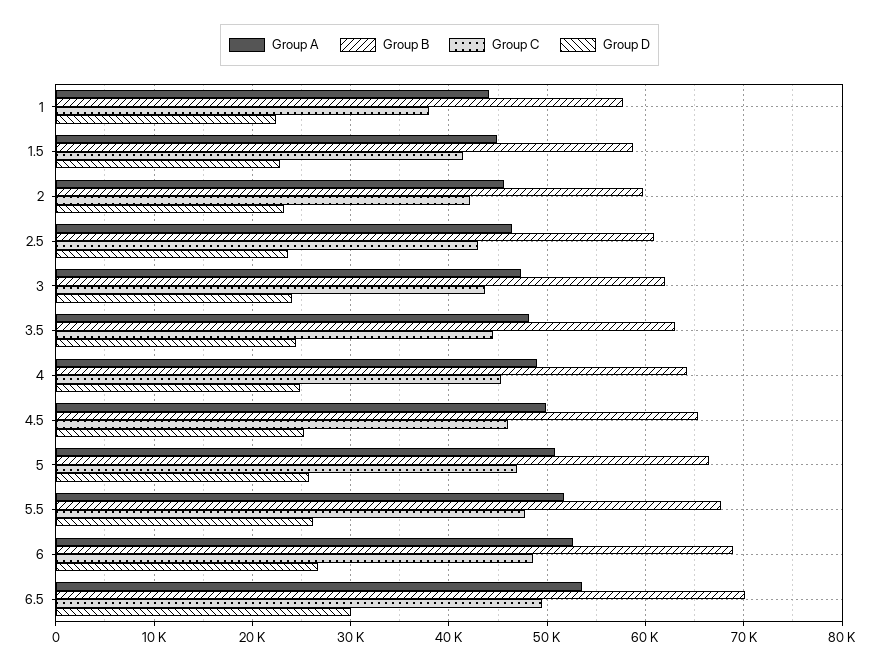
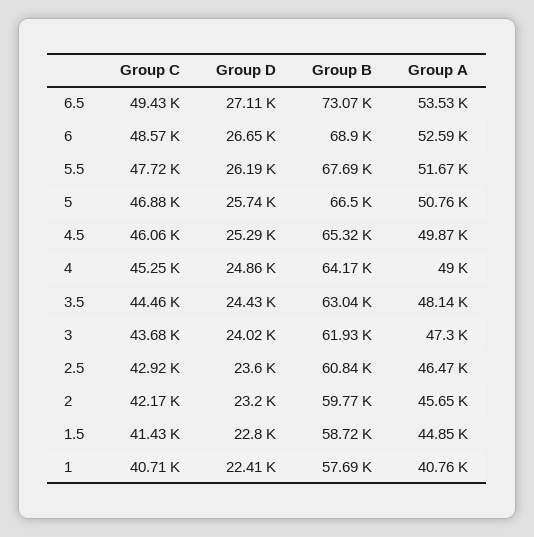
  {
    "Group A": {
-     "1": 44000,
+     "1": 40760,
      "1.5": 44850,
      "2": 45650,
      "2.5": 46470,
      "3": 47300,
      "3.5": 48140,
      "4": 49000,
      "4.5": 49870,
      "5": 50760,
      "5.5": 51670,
      "6": 52590,
      "6.5": 53530
    },
    "Group B": {
      "1": 57690,
      "1.5": 58720,
      "2": 59770,
      "2.5": 60840,
      "3": 61930,
      "3.5": 63040,
      "4": 64170,
      "4.5": 65320,
      "5": 66500,
      "5.5": 67690,
      "6": 68900,
-     "6.5": 70000
+     "6.5": 73070
    },
    "Group C": {
-     "1": 38000,
+     "1": 40710,
      "1.5": 41430,
      "2": 42170,
      "2.5": 42920,
      "3": 43680,
      "3.5": 44460,
      "4": 45250,
      "4.5": 46060,
      "5": 46880,
      "5.5": 47720,
      "6": 48570,
      "6.5": 49430
    },
    "Group D": {
      "1": 22410,
      "1.5": 22800,
      "2": 23200,
      "2.5": 23600,
      "3": 24020,
      "3.5": 24430,
      "4": 24860,
      "4.5": 25290,
      "5": 25740,
      "5.5": 26190,
      "6": 26650,
-     "6.5": 30000
+     "6.5": 27110
    }
  }

